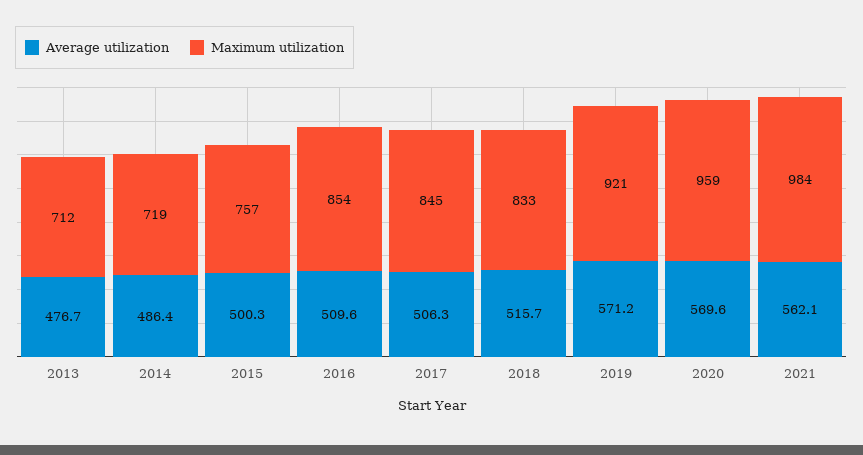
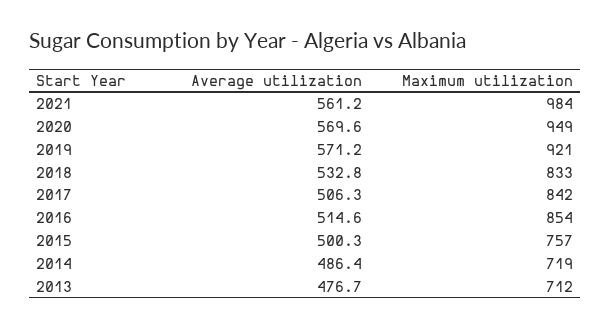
  {
    "Average utilization": {
      "2013": 476.7,
      "2014": 486.4,
      "2015": 500.3,
-     "2016": 509.6,
+     "2016": 514.6,
      "2017": 506.3,
-     "2018": 515.7,
+     "2018": 532.8,
      "2019": 571.2,
      "2020": 569.6,
-     "2021": 562.1
+     "2021": 561.2
    },
    "Maximum utilization": {
      "2013": 712,
      "2014": 719,
      "2015": 757,
      "2016": 854,
-     "2017": 845,
+     "2017": 842,
      "2018": 833,
      "2019": 921,
-     "2020": 959,
+     "2020": 949,
      "2021": 984
    }
  }

